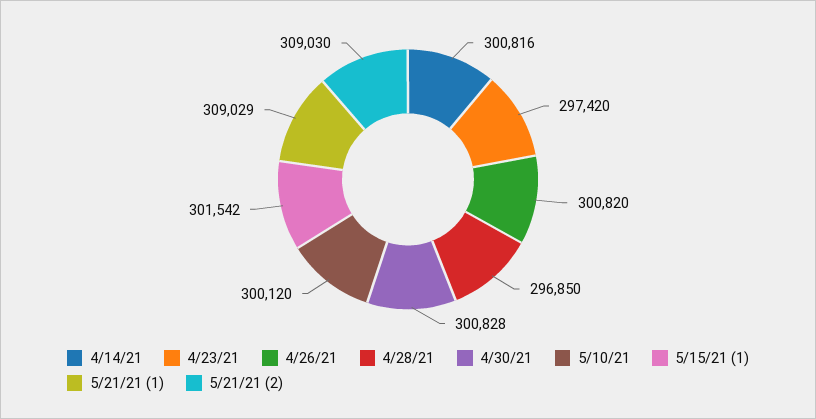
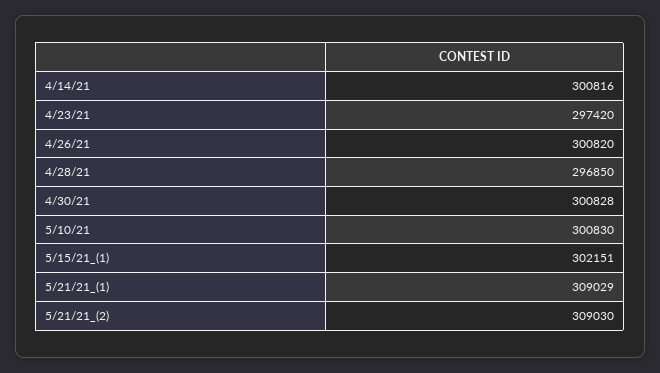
  {
    "4/14/21": 300816,
    "4/23/21": 297420,
    "4/26/21": 300820,
    "4/28/21": 296850,
    "4/30/21": 300828,
-   "5/10/21": 300120,
+   "5/10/21": 300830,
-   "5/15/21 (1)": 301542,
+   "5/15/21 (1)": 302151,
    "5/21/21 (1)": 309029,
    "5/21/21 (2)": 309030
  }

